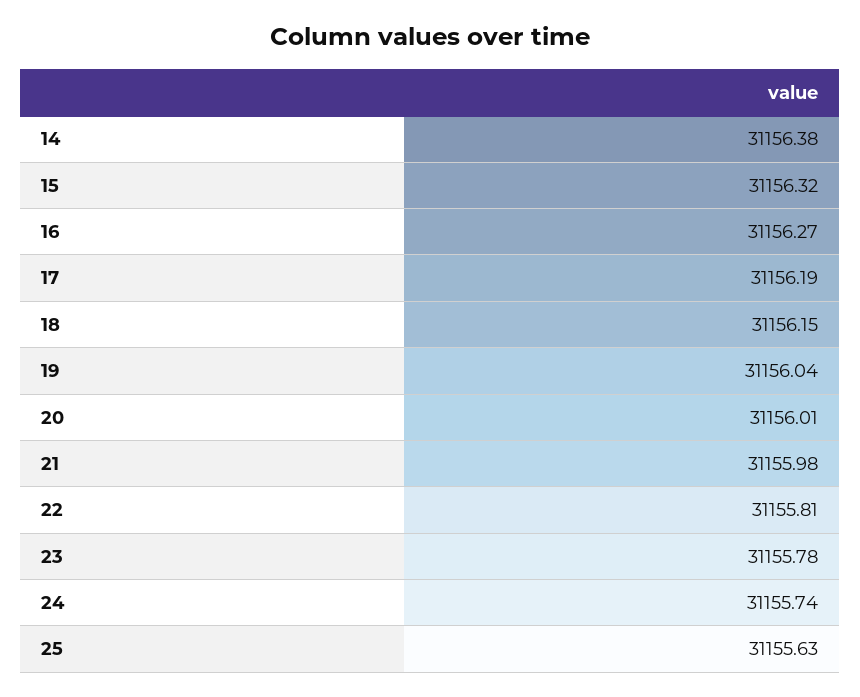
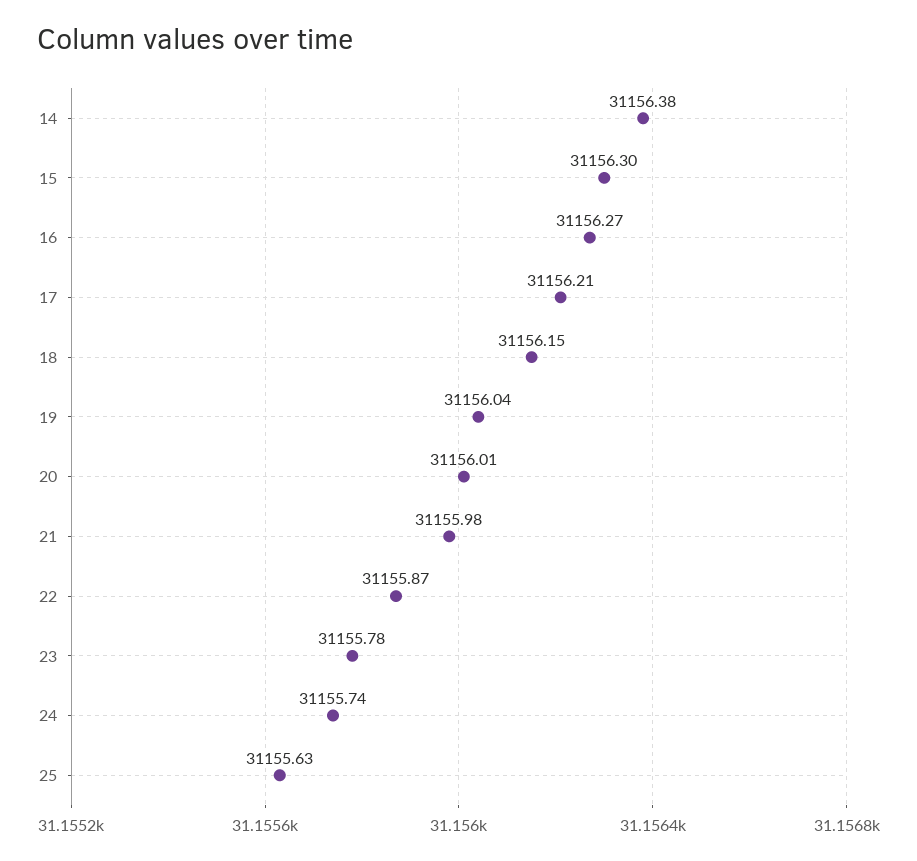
  {
    "14": 31156.38,
-   "15": 31156.32,
+   "15": 31156.3,
    "16": 31156.27,
-   "17": 31156.19,
+   "17": 31156.21,
    "18": 31156.15,
    "19": 31156.04,
    "20": 31156.01,
    "21": 31155.98,
-   "22": 31155.81,
+   "22": 31155.87,
    "23": 31155.78,
    "24": 31155.74,
    "25": 31155.63
  }

